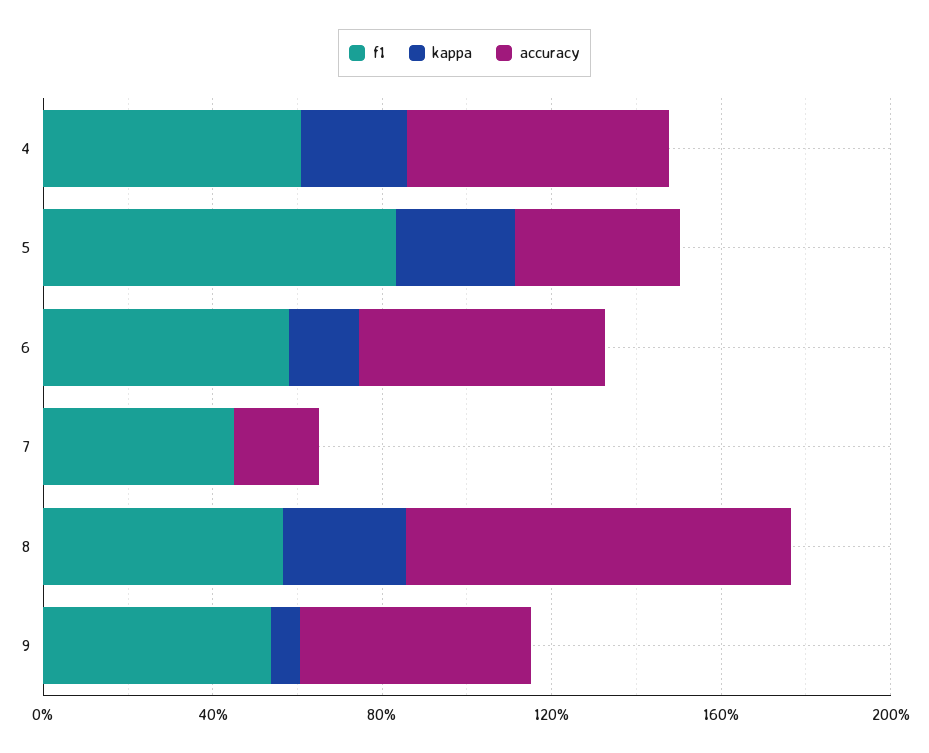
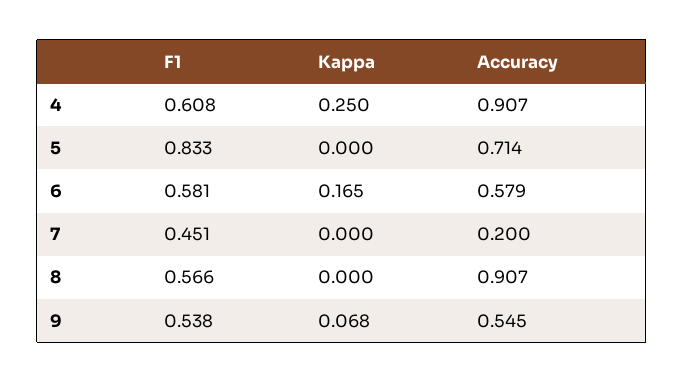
  {
    "f1": {
      "4": 0.608,
      "5": 0.833,
      "6": 0.581,
      "7": 0.451,
      "8": 0.566,
      "9": 0.538
    },
    "kappa": {
      "4": 0.25,
-     "5": 0.3,
+     "5": 0,
      "6": 0.165,
      "7": 0,
-     "8": 0.3,
+     "8": 0,
      "9": 0.068
    },
    "accuracy": {
-     "4": 0.6,
+     "4": 0.907,
-     "5": 0.4,
+     "5": 0.714,
      "6": 0.579,
      "7": 0.2,
      "8": 0.907,
      "9": 0.545
    }
  }

